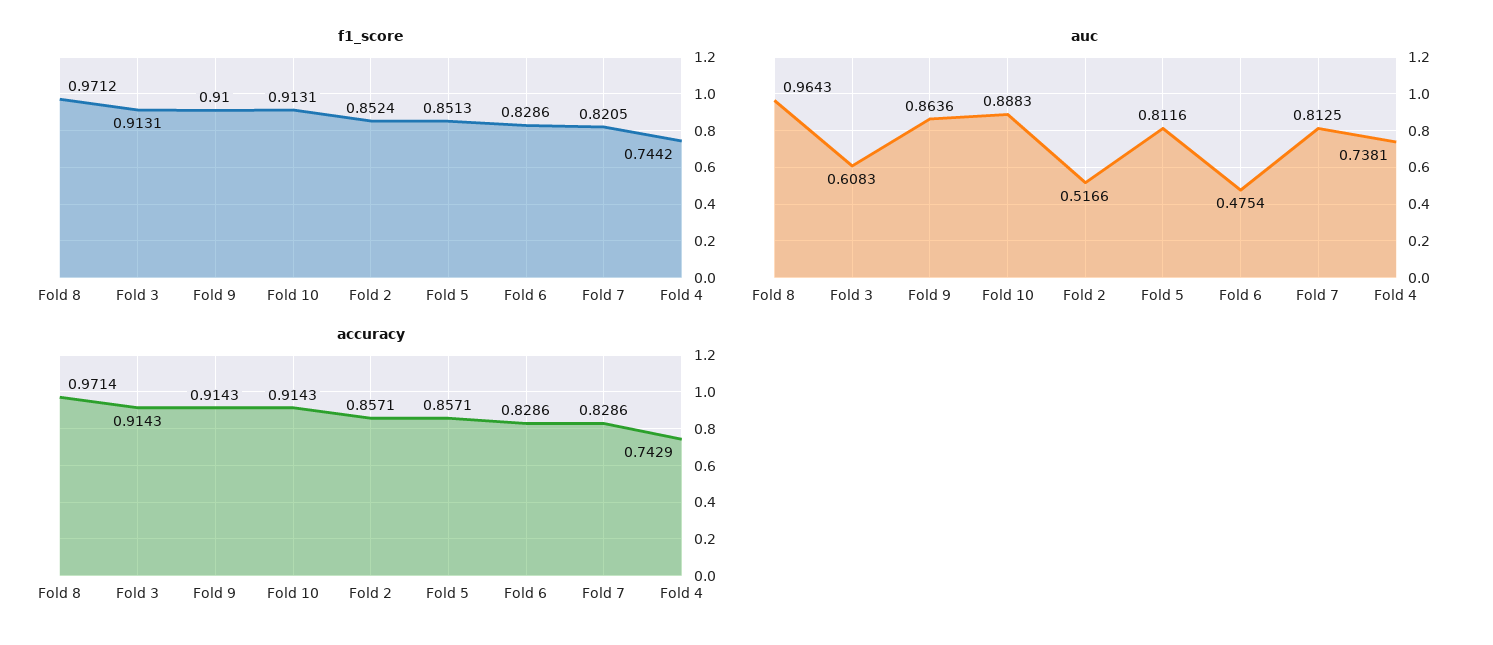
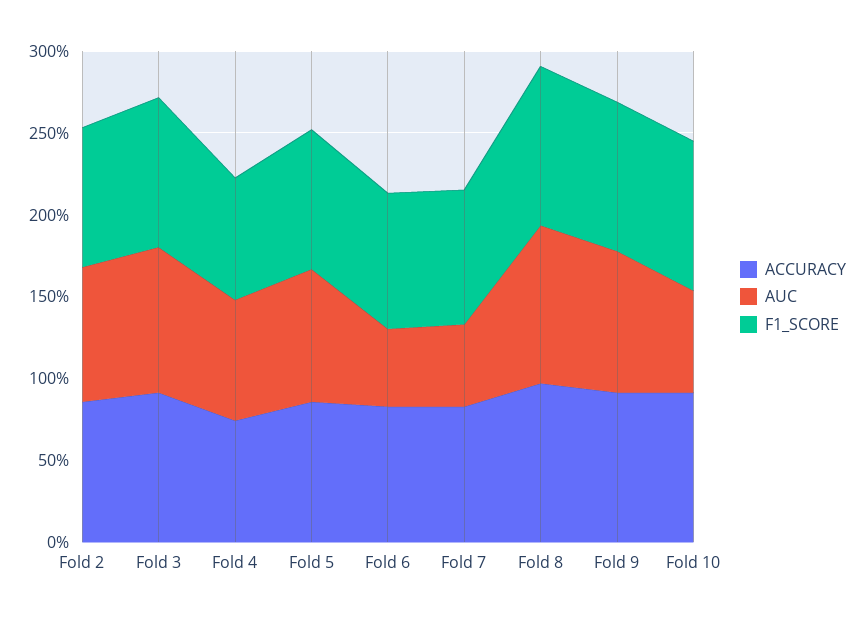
  {
    "f1_score": {
      "Fold 8": 0.9712,
      "Fold 3": 0.9131,
      "Fold 9": 0.91,
      "Fold 10": 0.9131,
      "Fold 2": 0.8524,
      "Fold 5": 0.8513,
      "Fold 6": 0.8286,
      "Fold 7": 0.8205,
      "Fold 4": 0.7442
    },
    "auc": {
      "Fold 8": 0.9643,
-     "Fold 3": 0.6083,
+     "Fold 3": 0.9,
      "Fold 9": 0.8636,
-     "Fold 10": 0.8883,
+     "Fold 10": 0.6,
-     "Fold 2": 0.5166,
+     "Fold 2": 0.8,
      "Fold 5": 0.8116,
      "Fold 6": 0.4754,
-     "Fold 7": 0.8125,
+     "Fold 7": 0.5,
      "Fold 4": 0.7381
    },
    "accuracy": {
      "Fold 8": 0.9714,
      "Fold 3": 0.9143,
      "Fold 9": 0.9143,
      "Fold 10": 0.9143,
      "Fold 2": 0.8571,
      "Fold 5": 0.8571,
      "Fold 6": 0.8286,
      "Fold 7": 0.8286,
      "Fold 4": 0.7429
    }
  }

